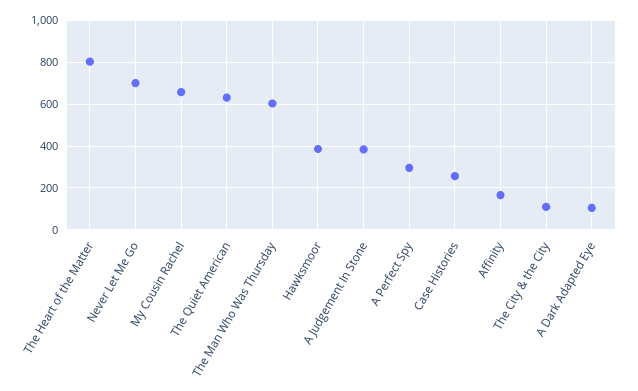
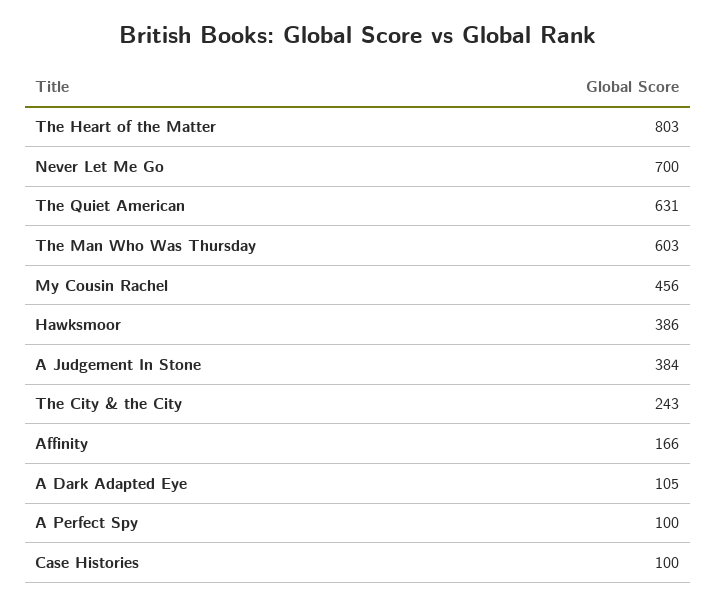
  {
    "The Heart of the Matter": 803,
    "Never Let Me Go": 700,
-   "My Cousin Rachel": 650,
+   "My Cousin Rachel": 456,
    "The Quiet American": 631,
    "The Man Who Was Thursday": 603,
    "Hawksmoor": 386,
    "A Judgement In Stone": 384,
-   "A Perfect Spy": 300,
+   "A Perfect Spy": 100,
-   "Case Histories": 250,
+   "Case Histories": 100,
    "Affinity": 166,
-   "The City & the City": 100,
+   "The City & the City": 243,
    "A Dark Adapted Eye": 105
  }

